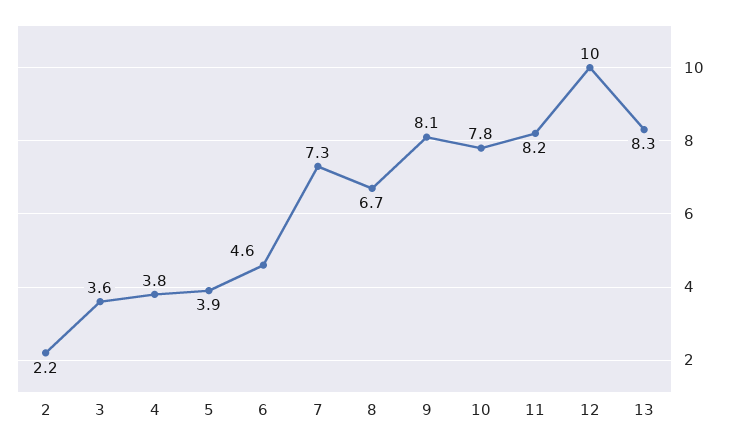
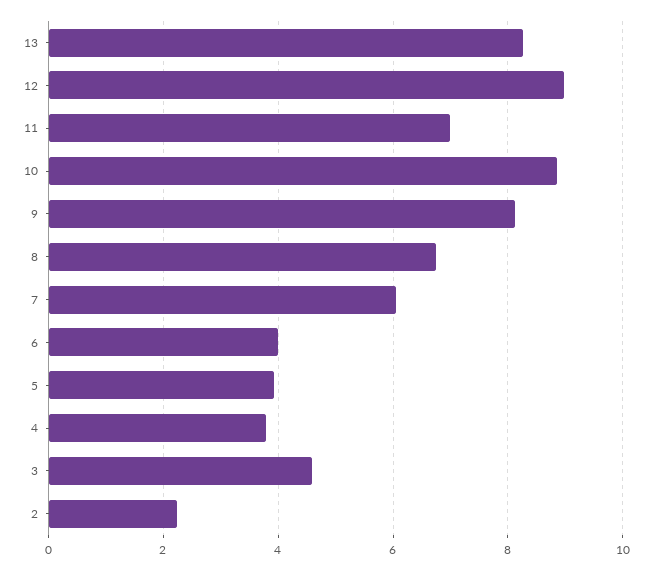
  {
    "2": 2.2,
-   "3": 3.6,
+   "3": 4.6,
    "4": 3.8,
    "5": 3.9,
-   "6": 4.6,
+   "6": 4,
-   "7": 7.3,
+   "7": 6,
    "8": 6.7,
    "9": 8.1,
-   "10": 7.8,
+   "10": 8.8,
-   "11": 8.2,
+   "11": 7,
-   "12": 10,
+   "12": 9,
    "13": 8.3
  }

